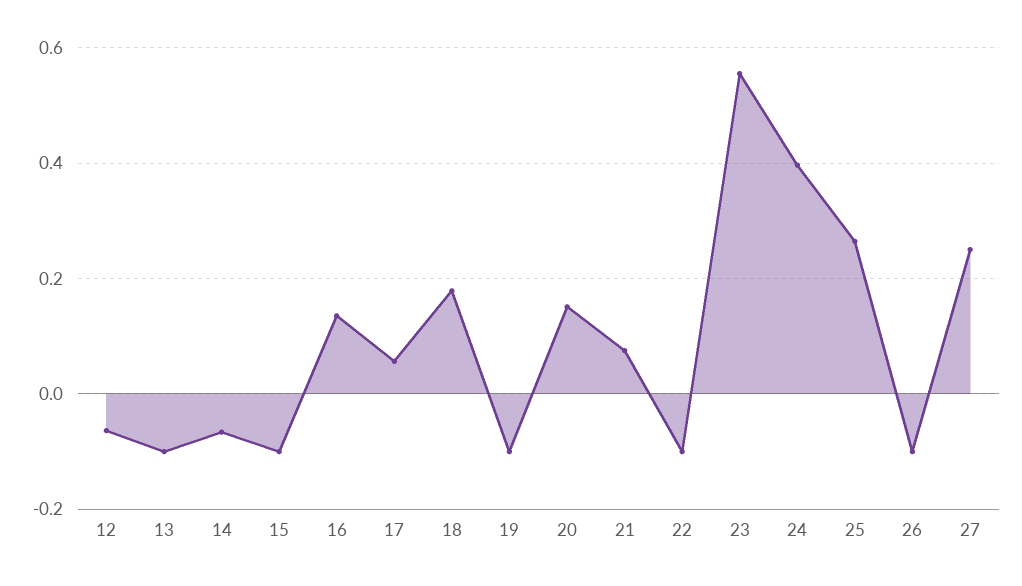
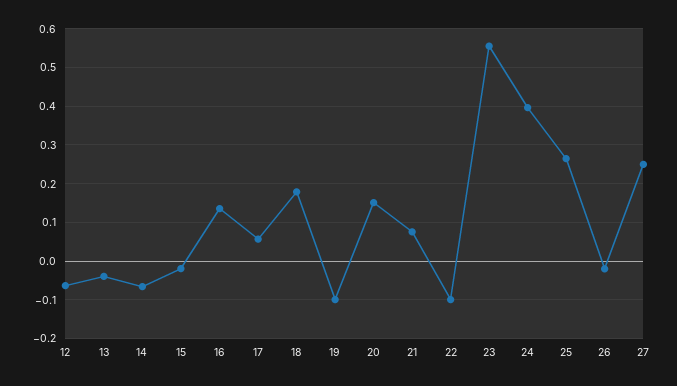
  {
    "12": -0.06,
-   "13": -0.1,
+   "13": -0.04,
    "14": -0.06,
-   "15": -0.1,
+   "15": -0.02,
    "16": 0.14,
    "17": 0.06,
    "18": 0.18,
    "19": -0.1,
    "20": 0.16,
    "21": 0.08,
    "22": -0.1,
    "23": 0.56,
    "24": 0.4,
    "25": 0.26,
-   "26": -0.1,
+   "26": -0.02,
    "27": 0.26
  }

